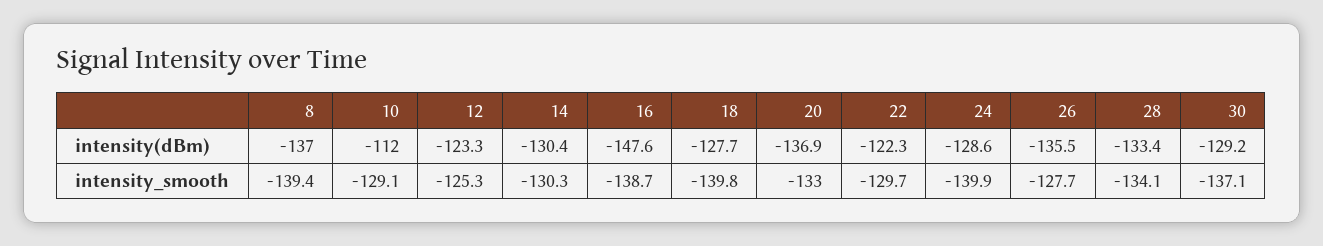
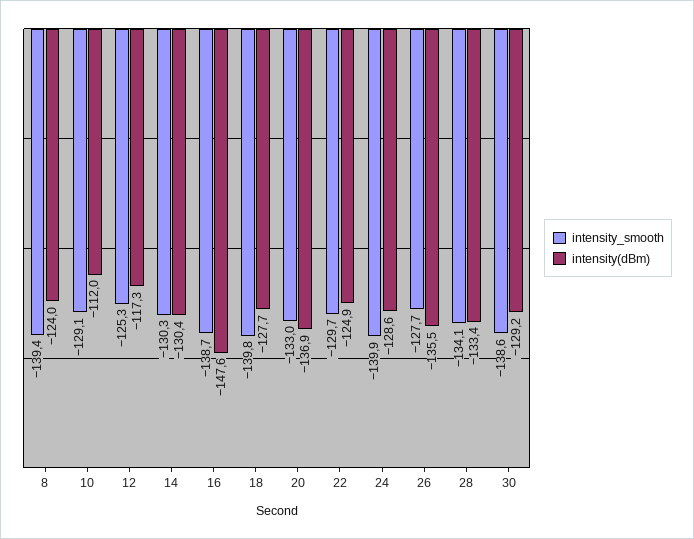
  {
    "intensity(dBm)": {
-     "8": -137,
+     "8": -124,
      "10": -112,
-     "12": -123.3,
+     "12": -117.3,
      "14": -130.4,
      "16": -147.6,
      "18": -127.7,
      "20": -136.9,
-     "22": -122.3,
+     "22": -124.9,
      "24": -128.6,
      "26": -135.5,
      "28": -133.4,
      "30": -129.2
    },
    "intensity_smooth": {
      "8": -139.4,
      "10": -129.1,
      "12": -125.3,
      "14": -130.3,
      "16": -138.7,
      "18": -139.8,
      "20": -133,
      "22": -129.7,
      "24": -139.9,
      "26": -127.7,
      "28": -134.1,
-     "30": -137.1
+     "30": -138.6
    }
  }

